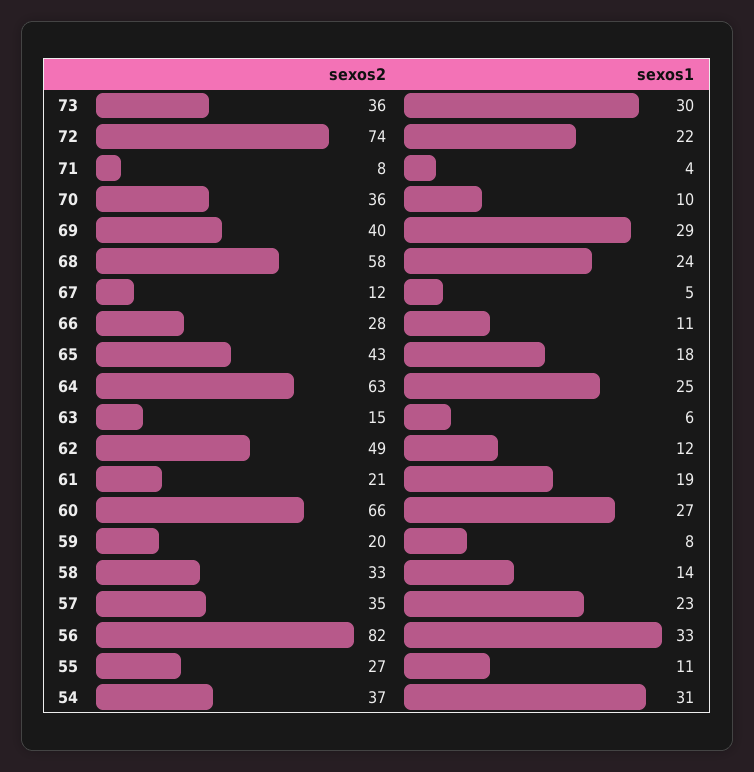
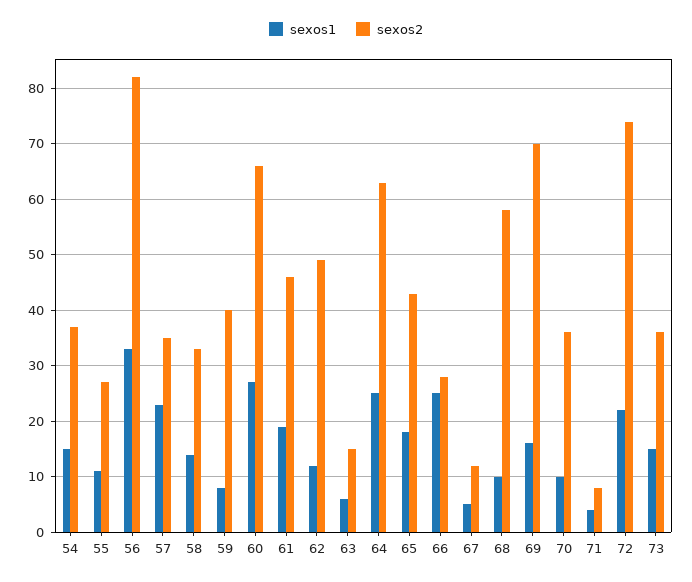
  {
    "sexos2": {
      "73": 36,
      "72": 74,
      "71": 8,
      "70": 36,
-     "69": 40,
+     "69": 70,
      "68": 58,
      "67": 12,
      "66": 28,
      "65": 43,
      "64": 63,
      "63": 15,
      "62": 49,
-     "61": 21,
+     "61": 45,
      "60": 66,
-     "59": 20,
+     "59": 40,
      "58": 33,
      "57": 35,
      "56": 82,
      "55": 27,
      "54": 37
    },
    "sexos1": {
-     "73": 30,
+     "73": 15,
      "72": 22,
      "71": 4,
      "70": 10,
-     "69": 29,
+     "69": 15,
-     "68": 24,
+     "68": 10,
      "67": 5,
-     "66": 11,
+     "66": 25,
      "65": 18,
      "64": 25,
      "63": 6,
      "62": 12,
      "61": 19,
      "60": 27,
      "59": 8,
      "58": 14,
      "57": 23,
      "56": 33,
      "55": 11,
-     "54": 31
+     "54": 15
    }
  }

